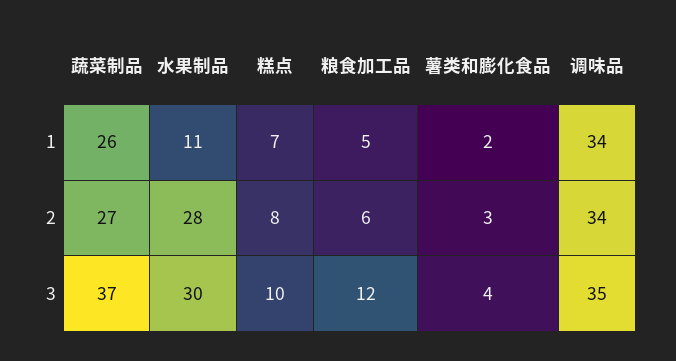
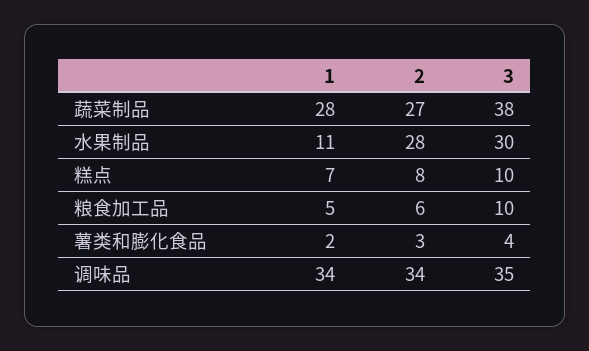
  {
    "蔬菜制品": {
-     "1": 26,
+     "1": 28,
      "2": 27,
-     "3": 37
+     "3": 38
    },
    "水果制品": {
      "1": 11,
      "2": 28,
      "3": 30
    },
    "糕点": {
      "1": 7,
      "2": 8,
      "3": 10
    },
    "粮食加工品": {
      "1": 5,
      "2": 6,
-     "3": 12
+     "3": 10
    },
    "薯类和膨化食品": {
      "1": 2,
      "2": 3,
      "3": 4
    },
    "调味品": {
      "1": 34,
      "2": 34,
      "3": 35
    }
  }

